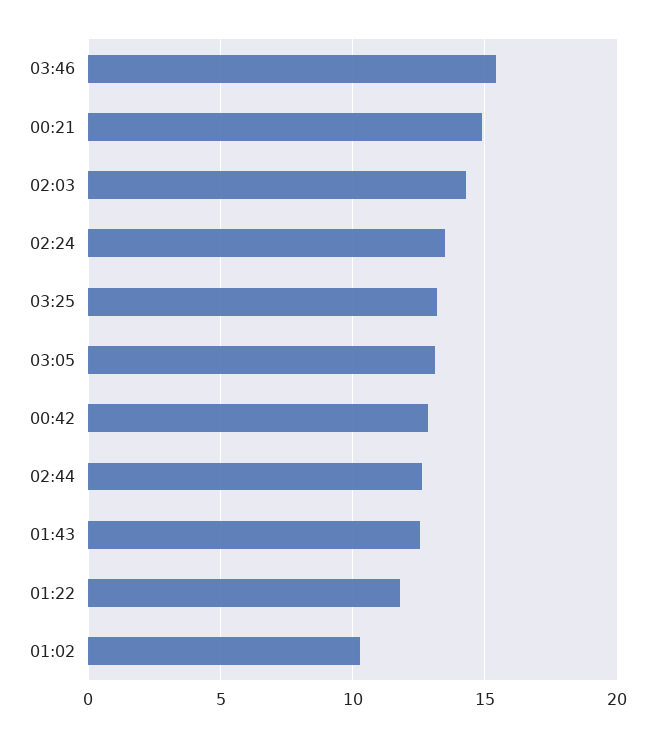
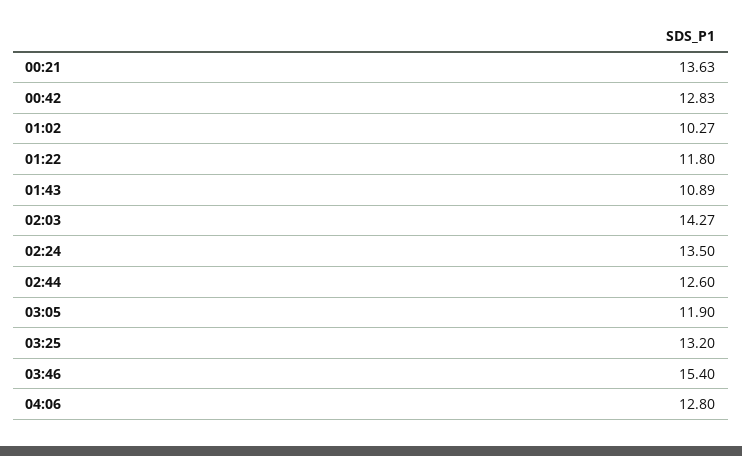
  {
    "03:46": 15.4,
-   "00:21": 15,
+   "00:21": 13.63,
    "02:03": 14.27,
    "02:24": 13.5,
    "03:25": 13.2,
-   "03:05": 13,
+   "03:05": 11.9,
    "00:42": 12.83,
    "02:44": 12.6,
-   "01:43": 12.5,
+   "01:43": 10.89,
    "01:22": 11.8,
-   "01:02": 10.27
+   "01:02": 10.27,
+   "04:06": 12.8
  }

